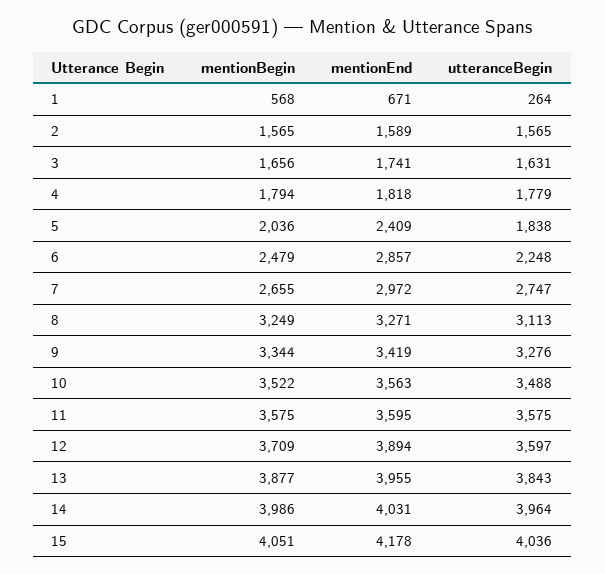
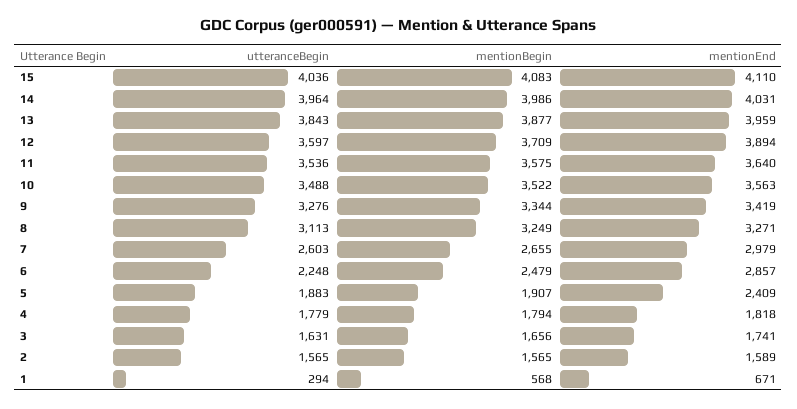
  {
    "mentionBegin": {
      "1": 568,
      "2": 1565,
      "3": 1656,
      "4": 1794,
-     "5": 2036,
+     "5": 1907,
      "6": 2479,
      "7": 2655,
      "8": 3249,
      "9": 3344,
      "10": 3522,
      "11": 3575,
      "12": 3709,
      "13": 3877,
      "14": 3986,
-     "15": 4051
+     "15": 4083
    },
    "mentionEnd": {
      "1": 671,
      "2": 1589,
      "3": 1741,
      "4": 1818,
      "5": 2409,
      "6": 2857,
-     "7": 2972,
+     "7": 2979,
      "8": 3271,
      "9": 3419,
      "10": 3563,
-     "11": 3595,
+     "11": 3640,
      "12": 3894,
-     "13": 3955,
+     "13": 3959,
      "14": 4031,
-     "15": 4178
+     "15": 4110
    },
    "utteranceBegin": {
-     "1": 264,
+     "1": 294,
      "2": 1565,
      "3": 1631,
      "4": 1779,
-     "5": 1838,
+     "5": 1883,
      "6": 2248,
-     "7": 2747,
+     "7": 2603,
      "8": 3113,
      "9": 3276,
      "10": 3488,
-     "11": 3575,
+     "11": 3536,
      "12": 3597,
      "13": 3843,
      "14": 3964,
      "15": 4036
    }
  }

